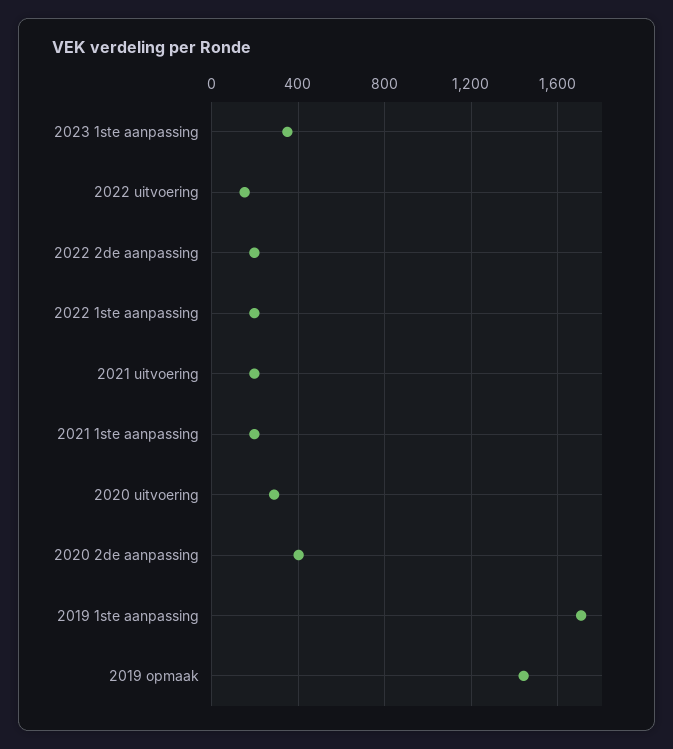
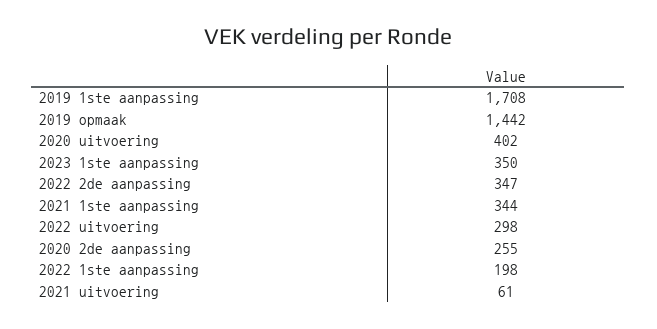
  {
    "2023 1ste aanpassing": 350,
-   "2022 uitvoering": 150,
+   "2022 uitvoering": 298,
-   "2022 2de aanpassing": 200,
+   "2022 2de aanpassing": 347,
    "2022 1ste aanpassing": 198,
-   "2021 uitvoering": 200,
+   "2021 uitvoering": 61,
-   "2021 1ste aanpassing": 200,
+   "2021 1ste aanpassing": 344,
-   "2020 uitvoering": 300,
+   "2020 uitvoering": 402,
-   "2020 2de aanpassing": 400,
+   "2020 2de aanpassing": 255,
    "2019 1ste aanpassing": 1708,
    "2019 opmaak": 1442
  }

